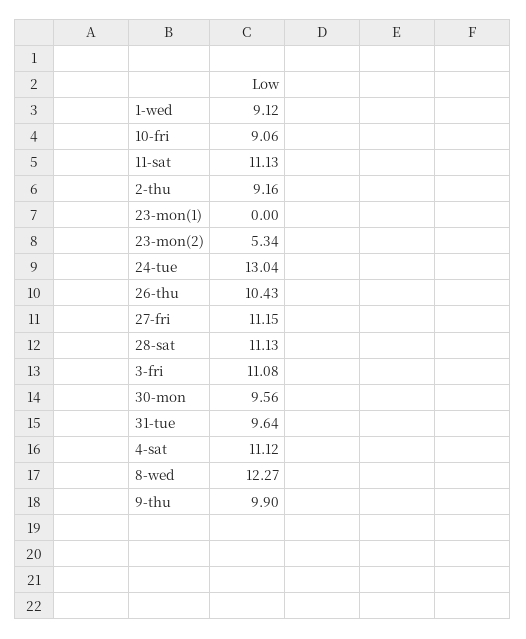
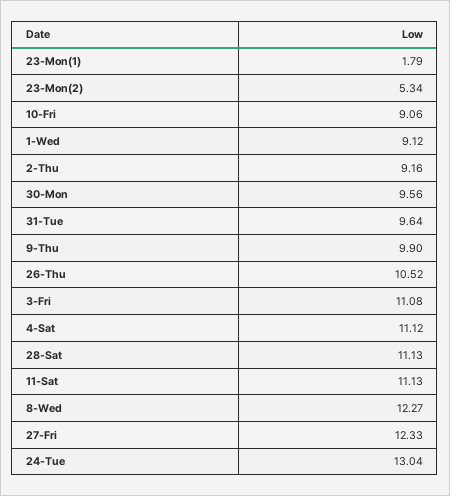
  {
    "1-wed": 9.12,
    "10-fri": 9.06,
    "11-sat": 11.13,
    "2-thu": 9.16,
-   "23-mon(1)": 0,
+   "23-mon(1)": 1.79,
    "23-mon(2)": 5.34,
    "24-tue": 13.04,
-   "26-thu": 10.43,
+   "26-thu": 10.52,
-   "27-fri": 11.15,
+   "27-fri": 12.33,
    "28-sat": 11.13,
    "3-fri": 11.08,
    "30-mon": 9.56,
    "31-tue": 9.64,
    "4-sat": 11.12,
    "8-wed": 12.27,
    "9-thu": 9.9
  }

